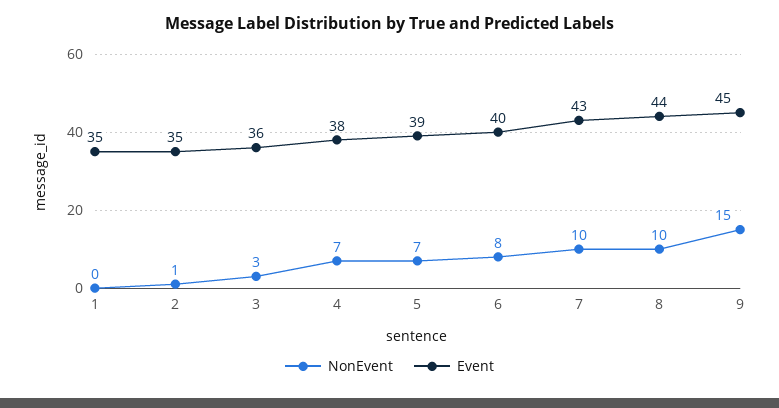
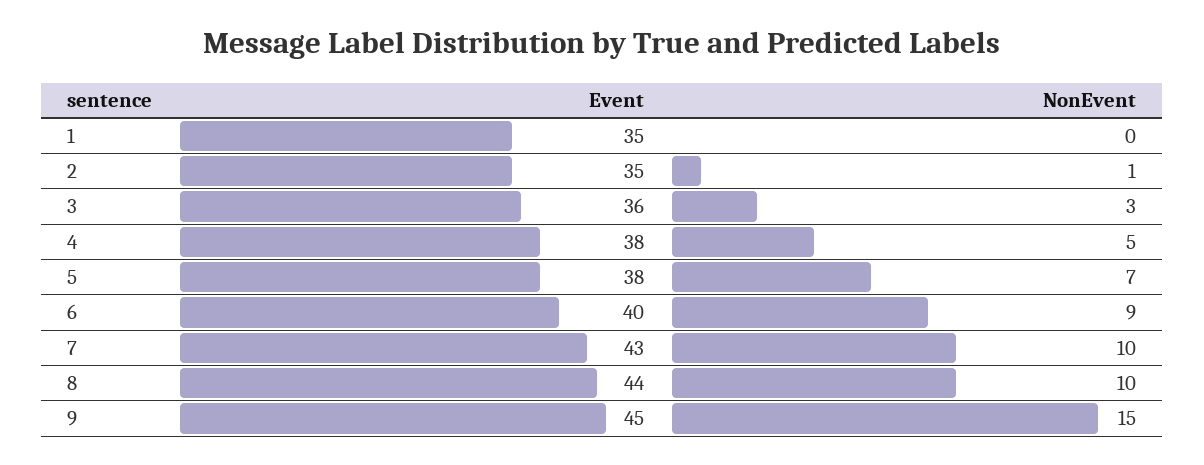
  {
    "NonEvent": {
      "1": 0,
      "2": 1,
      "3": 3,
-     "4": 7,
+     "4": 5,
      "5": 7,
-     "6": 8,
+     "6": 9,
      "7": 10,
      "8": 10,
      "9": 15
    },
    "Event": {
      "1": 35,
      "2": 35,
      "3": 36,
      "4": 38,
-     "5": 39,
+     "5": 38,
      "6": 40,
      "7": 43,
      "8": 44,
      "9": 45
    }
  }

